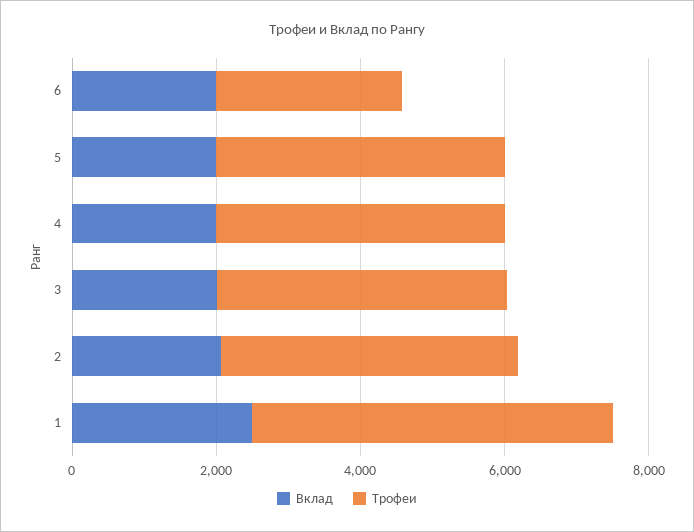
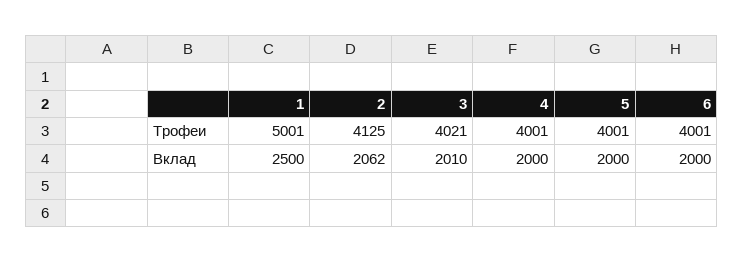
  {
    "Вклад": {
      "6": 2000,
      "5": 2000,
      "4": 2000,
      "3": 2010,
      "2": 2062,
      "1": 2500
    },
    "Трофеи": {
-     "6": 2500,
+     "6": 4001,
      "5": 4001,
      "4": 4001,
      "3": 4021,
      "2": 4125,
      "1": 5001
    }
  }

